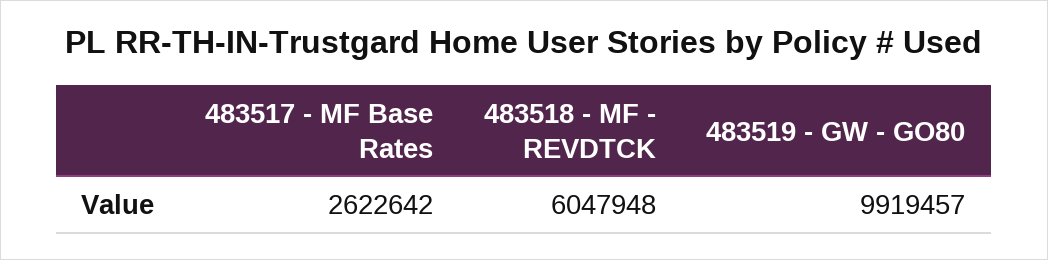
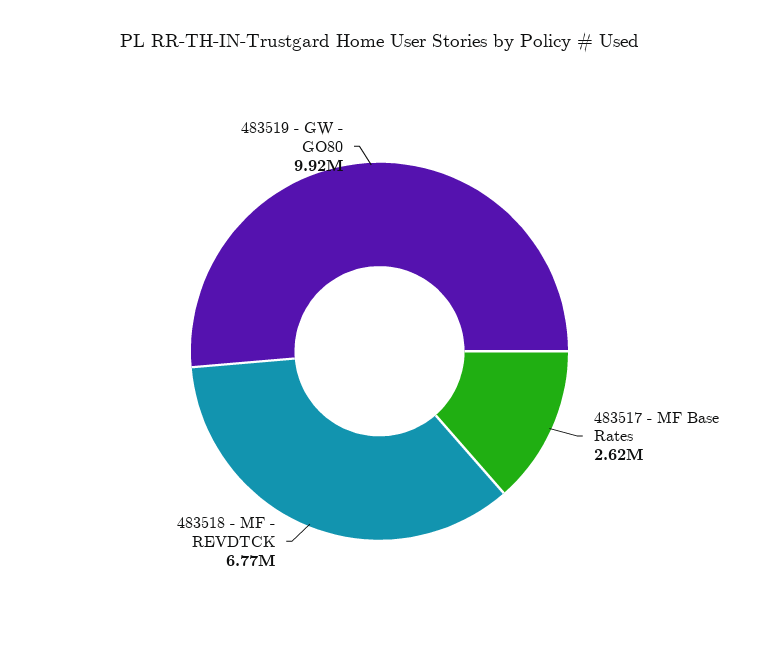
  {
    "483517 - MF Base Rates": 2622642,
-   "483518 - MF - REVDTCK": 6047948,
+   "483518 - MF - REVDTCK": 6770000,
    "483519 - GW - GO80": 9919457
  }

